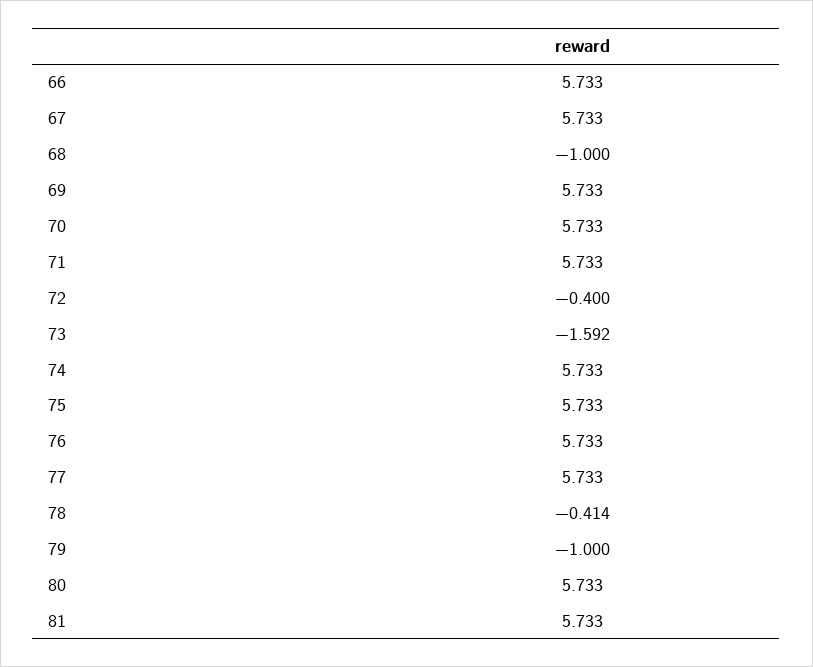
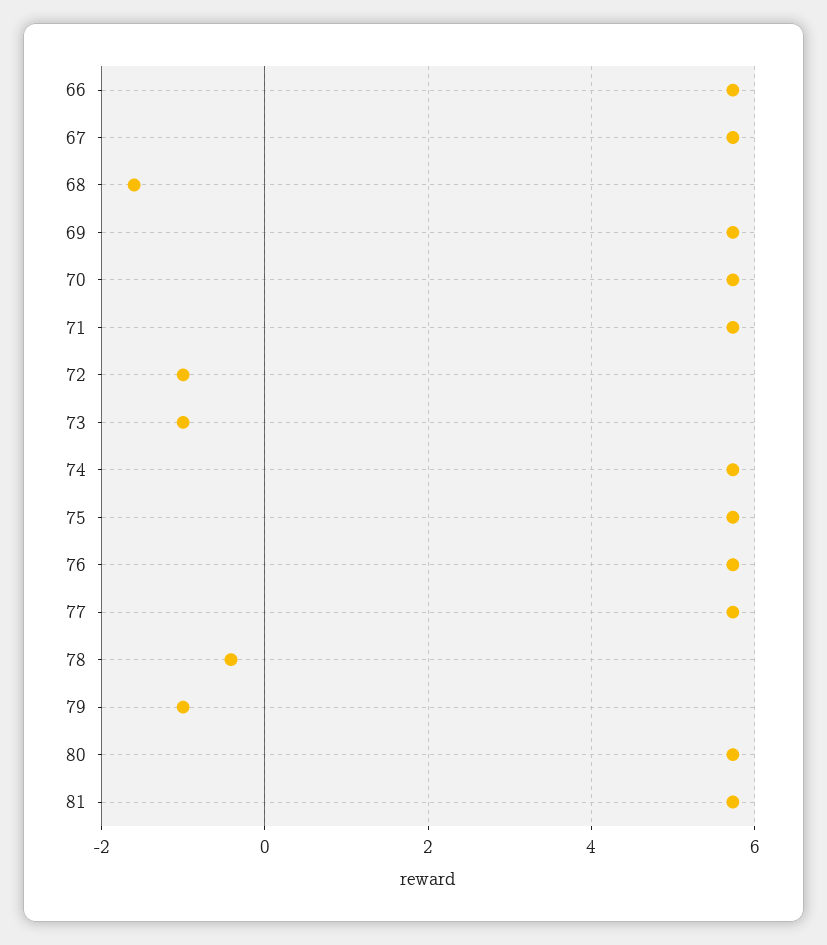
  {
    "66": 5.733,
    "67": 5.733,
-   "68": -1,
+   "68": -1.6,
    "69": 5.733,
    "70": 5.733,
    "71": 5.733,
-   "72": -0.4,
+   "72": -1,
-   "73": -1.592,
+   "73": -1,
    "74": 5.733,
    "75": 5.733,
    "76": 5.733,
    "77": 5.733,
    "78": -0.414,
    "79": -1,
    "80": 5.733,
    "81": 5.733
  }

